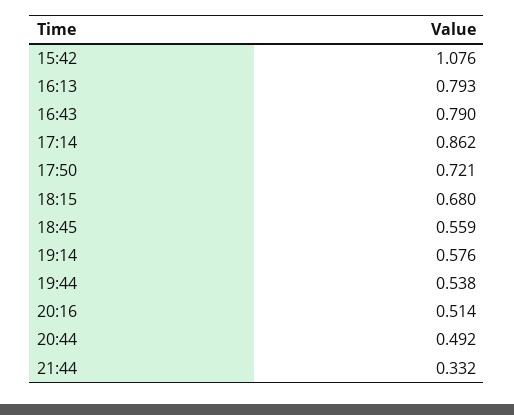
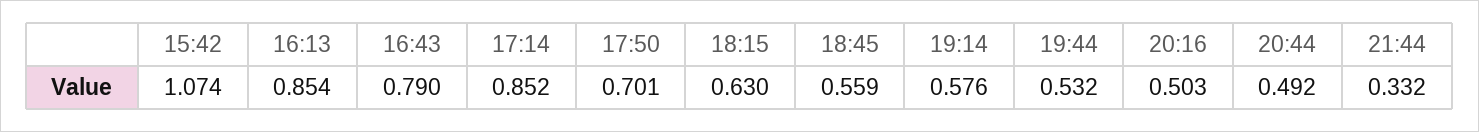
  {
-   "15:42": 1.076,
+   "15:42": 1.074,
-   "16:13": 0.793,
+   "16:13": 0.854,
    "16:43": 0.79,
-   "17:14": 0.862,
+   "17:14": 0.852,
-   "17:50": 0.721,
+   "17:50": 0.701,
-   "18:15": 0.68,
+   "18:15": 0.63,
    "18:45": 0.559,
    "19:14": 0.576,
-   "19:44": 0.538,
+   "19:44": 0.532,
-   "20:16": 0.514,
+   "20:16": 0.503,
    "20:44": 0.492,
    "21:44": 0.332
  }

